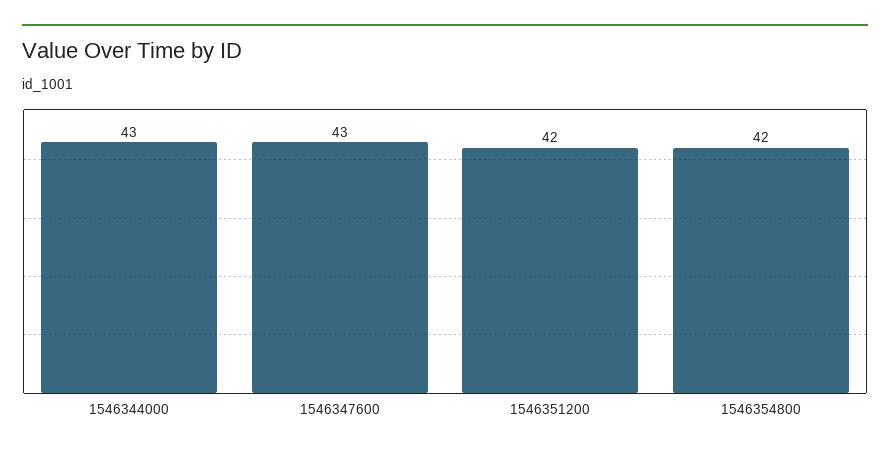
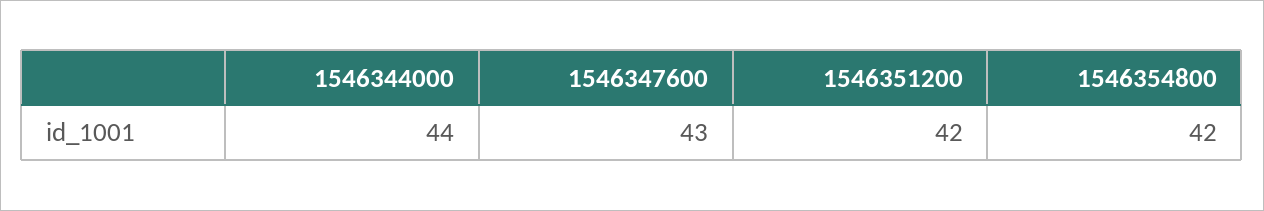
  {
-   "1546344000": 43,
+   "1546344000": 44,
    "1546347600": 43,
    "1546351200": 42,
    "1546354800": 42
  }

